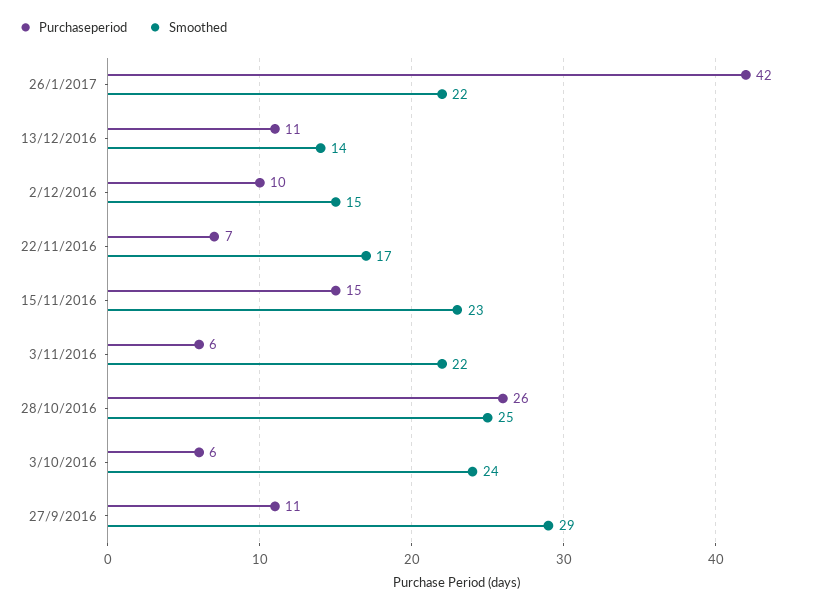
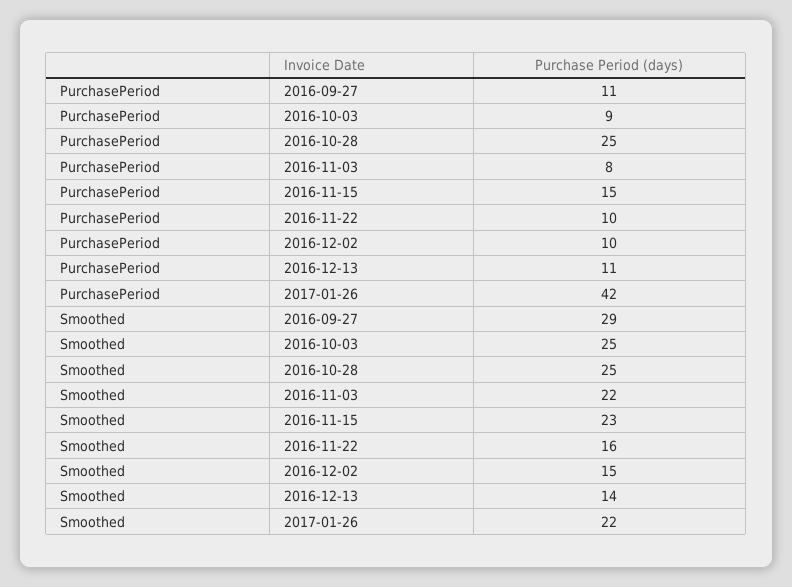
  {
    "Purchaseperiod": {
      "26/1/2017": 42,
      "13/12/2016": 11,
      "2/12/2016": 10,
-     "22/11/2016": 7,
+     "22/11/2016": 10,
      "15/11/2016": 15,
-     "3/11/2016": 6,
+     "3/11/2016": 8,
-     "28/10/2016": 26,
+     "28/10/2016": 25,
-     "3/10/2016": 6,
+     "3/10/2016": 9,
      "27/9/2016": 11
    },
    "Smoothed": {
      "26/1/2017": 22,
      "13/12/2016": 14,
      "2/12/2016": 15,
-     "22/11/2016": 17,
+     "22/11/2016": 16,
      "15/11/2016": 23,
      "3/11/2016": 22,
      "28/10/2016": 25,
-     "3/10/2016": 24,
+     "3/10/2016": 25,
      "27/9/2016": 29
    }
  }

